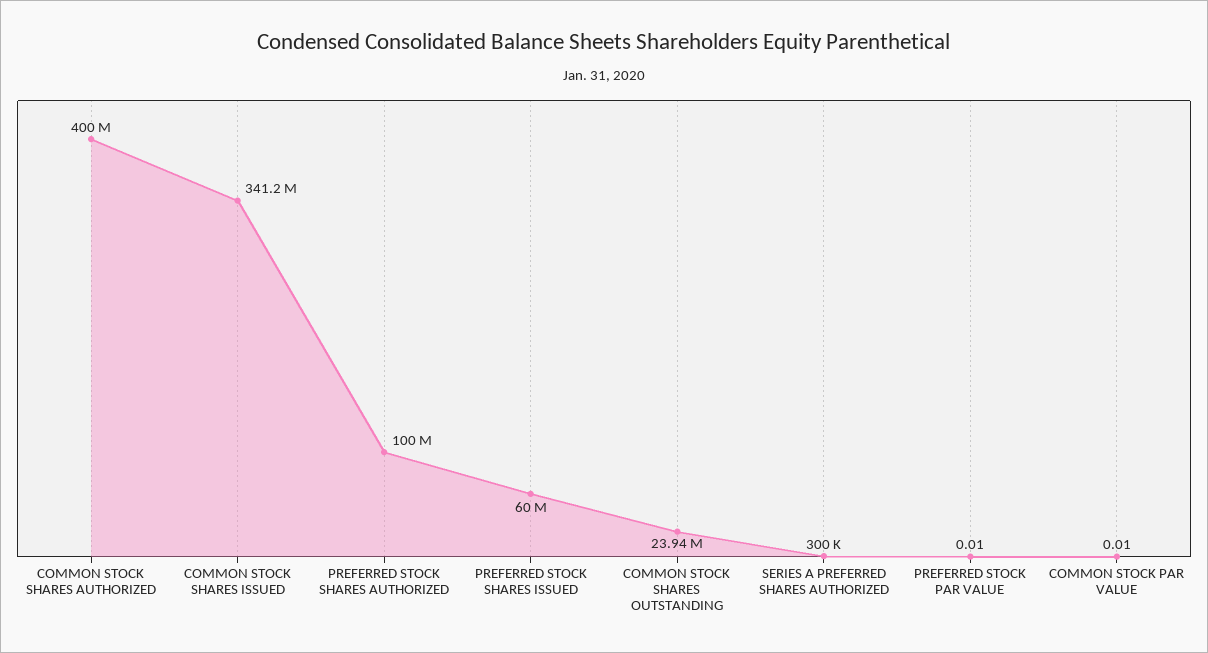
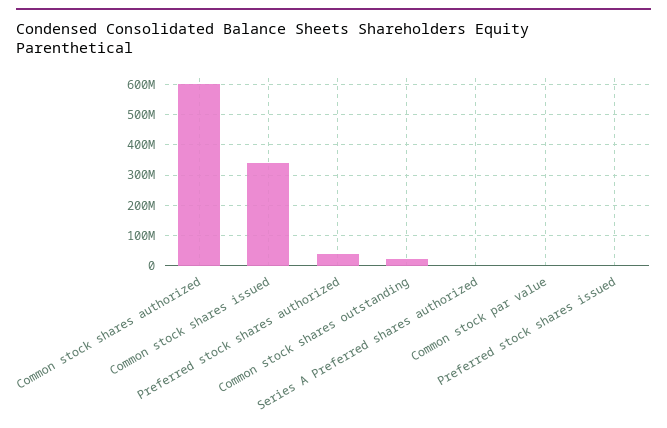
  {
-   "COMMON STOCK SHARES AUTHORIZED": 400000000,
+   "COMMON STOCK SHARES AUTHORIZED": 600000000,
    "COMMON STOCK SHARES ISSUED": 341200000,
-   "PREFERRED STOCK SHARES AUTHORIZED": 100000000,
+   "PREFERRED STOCK SHARES AUTHORIZED": 40000000,
-   "PREFERRED STOCK SHARES ISSUED": 60000000,
+   "PREFERRED STOCK SHARES ISSUED": 0,
    "COMMON STOCK SHARES OUTSTANDING": 23940000,
    "SERIES A PREFERRED SHARES AUTHORIZED": 300000,
-   "PREFERRED STOCK PAR VALUE": 0.01,
    "COMMON STOCK PAR VALUE": 0.01
  }

